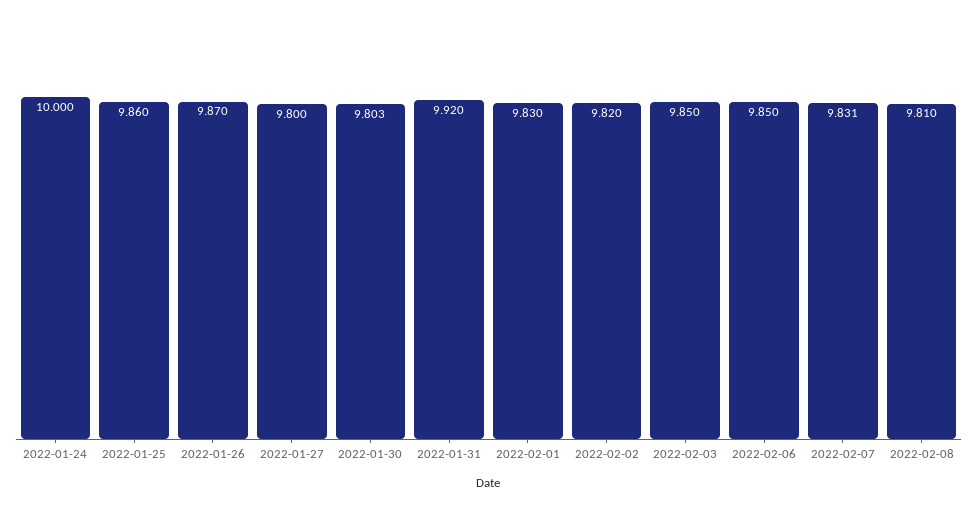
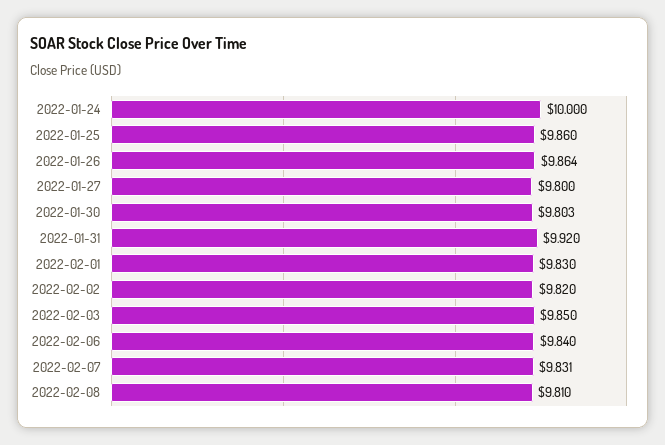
  {
    "2022-01-24": 10,
    "2022-01-25": 9.86,
-   "2022-01-26": 9.87,
+   "2022-01-26": 9.864,
    "2022-01-27": 9.8,
    "2022-01-30": 9.803,
    "2022-01-31": 9.92,
    "2022-02-01": 9.83,
    "2022-02-02": 9.82,
    "2022-02-03": 9.85,
-   "2022-02-06": 9.85,
+   "2022-02-06": 9.84,
    "2022-02-07": 9.831,
    "2022-02-08": 9.81
  }

